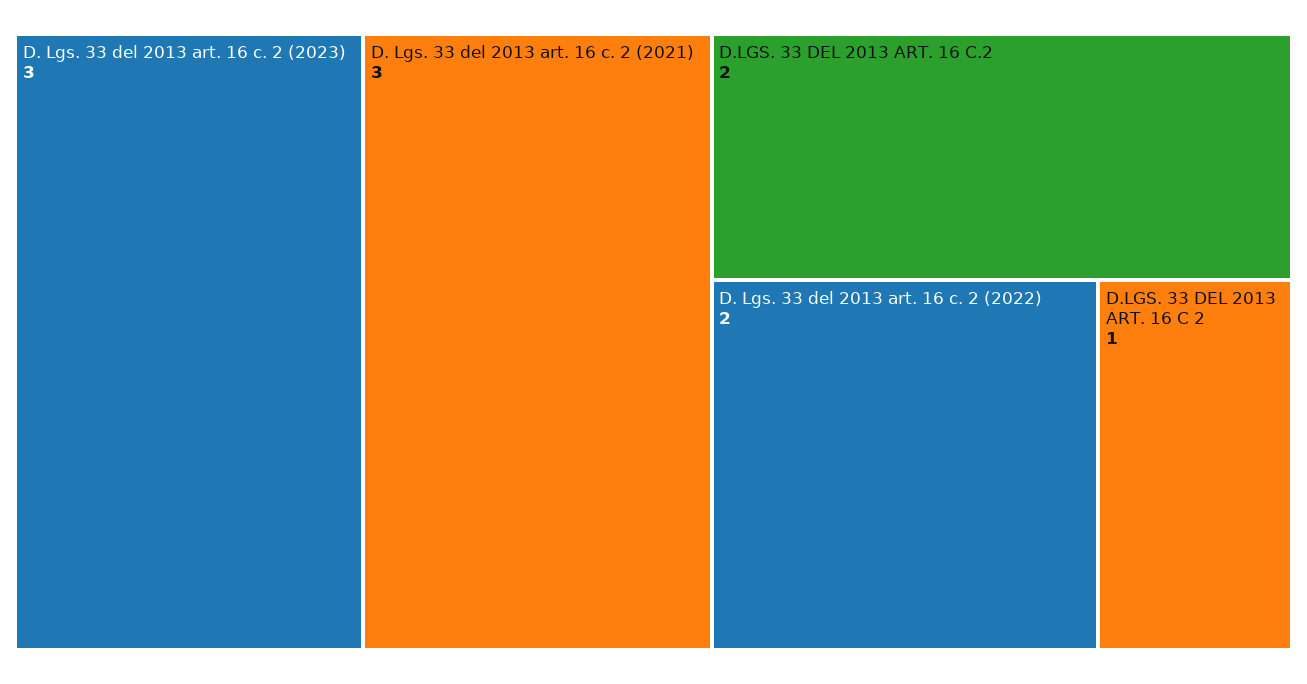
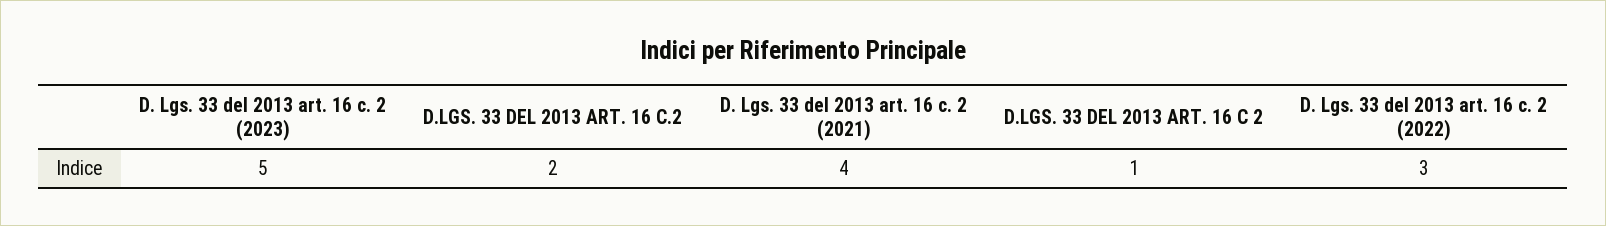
  {
-   "D. Lgs. 33 del 2013 art. 16 c. 2 (2023)": 3,
+   "D. Lgs. 33 del 2013 art. 16 c. 2 (2023)": 5,
-   "D. Lgs. 33 del 2013 art. 16 c. 2 (2021)": 3,
+   "D. Lgs. 33 del 2013 art. 16 c. 2 (2021)": 4,
    "D.LGS. 33 DEL 2013 ART. 16 C.2": 2,
-   "D. Lgs. 33 del 2013 art. 16 c. 2 (2022)": 2,
+   "D. Lgs. 33 del 2013 art. 16 c. 2 (2022)": 3,
    "D.LGS. 33 DEL 2013 ART. 16 C 2": 1
  }

